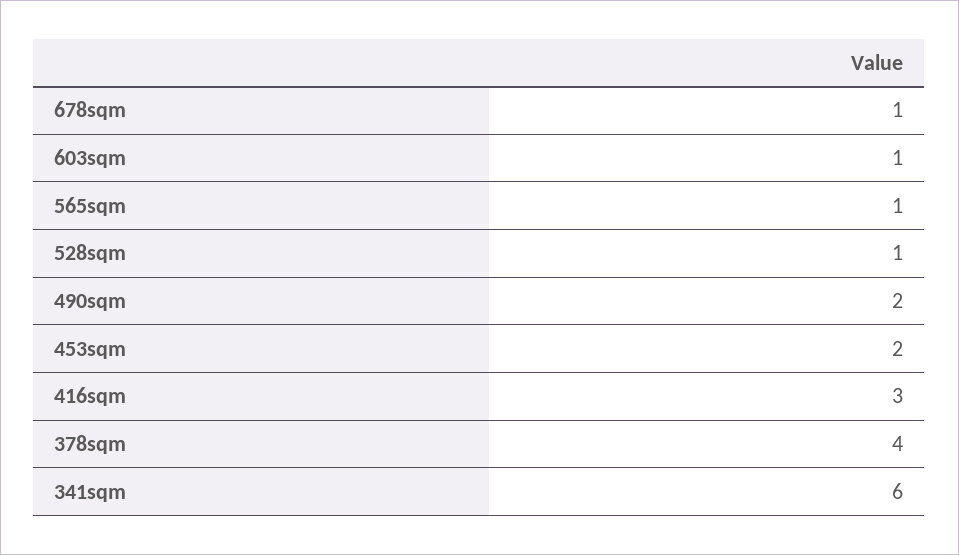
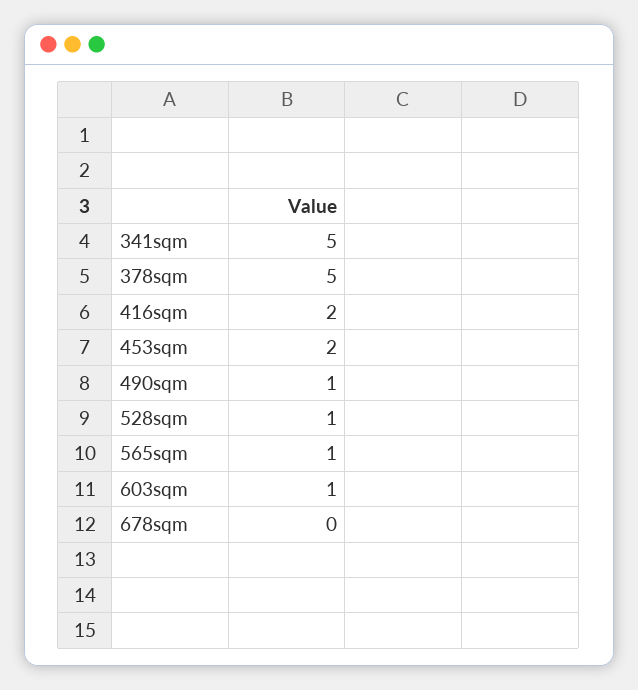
  {
-   "678sqm": 1,
+   "678sqm": 0,
    "603sqm": 1,
    "565sqm": 1,
    "528sqm": 1,
-   "490sqm": 2,
+   "490sqm": 1,
    "453sqm": 2,
-   "416sqm": 3,
+   "416sqm": 2,
-   "378sqm": 4,
+   "378sqm": 5,
-   "341sqm": 6
+   "341sqm": 5
  }

